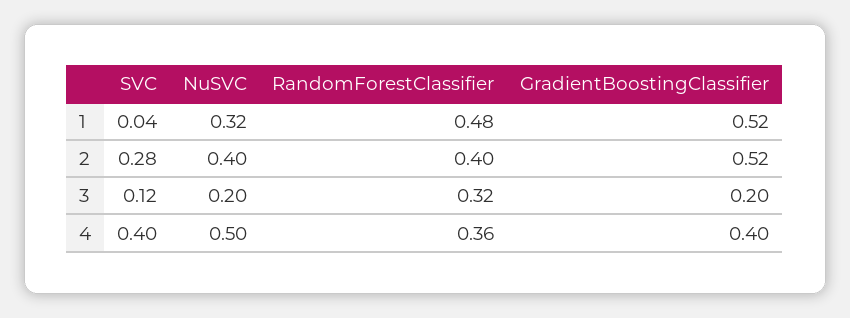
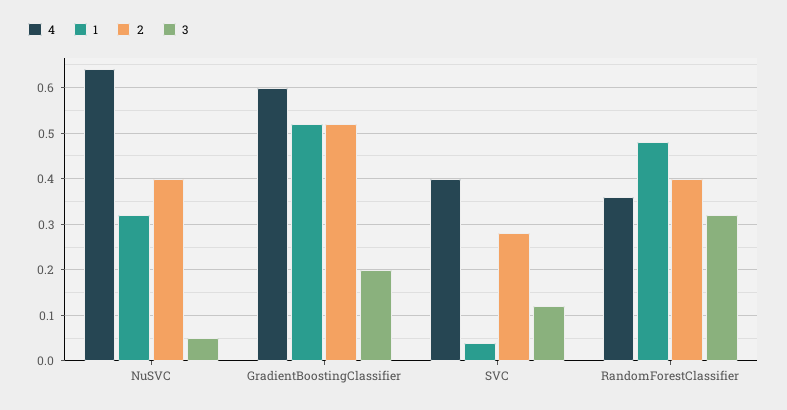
  {
    "1": {
      "SVC": 0.04,
      "NuSVC": 0.32,
      "RandomForestClassifier": 0.48,
      "GradientBoostingClassifier": 0.52
    },
    "2": {
      "SVC": 0.28,
      "NuSVC": 0.4,
      "RandomForestClassifier": 0.4,
      "GradientBoostingClassifier": 0.52
    },
    "3": {
      "SVC": 0.12,
-     "NuSVC": 0.2,
+     "NuSVC": 0.05,
      "RandomForestClassifier": 0.32,
      "GradientBoostingClassifier": 0.2
    },
    "4": {
      "SVC": 0.4,
-     "NuSVC": 0.5,
+     "NuSVC": 0.65,
      "RandomForestClassifier": 0.36,
-     "GradientBoostingClassifier": 0.4
+     "GradientBoostingClassifier": 0.6
    }
  }

